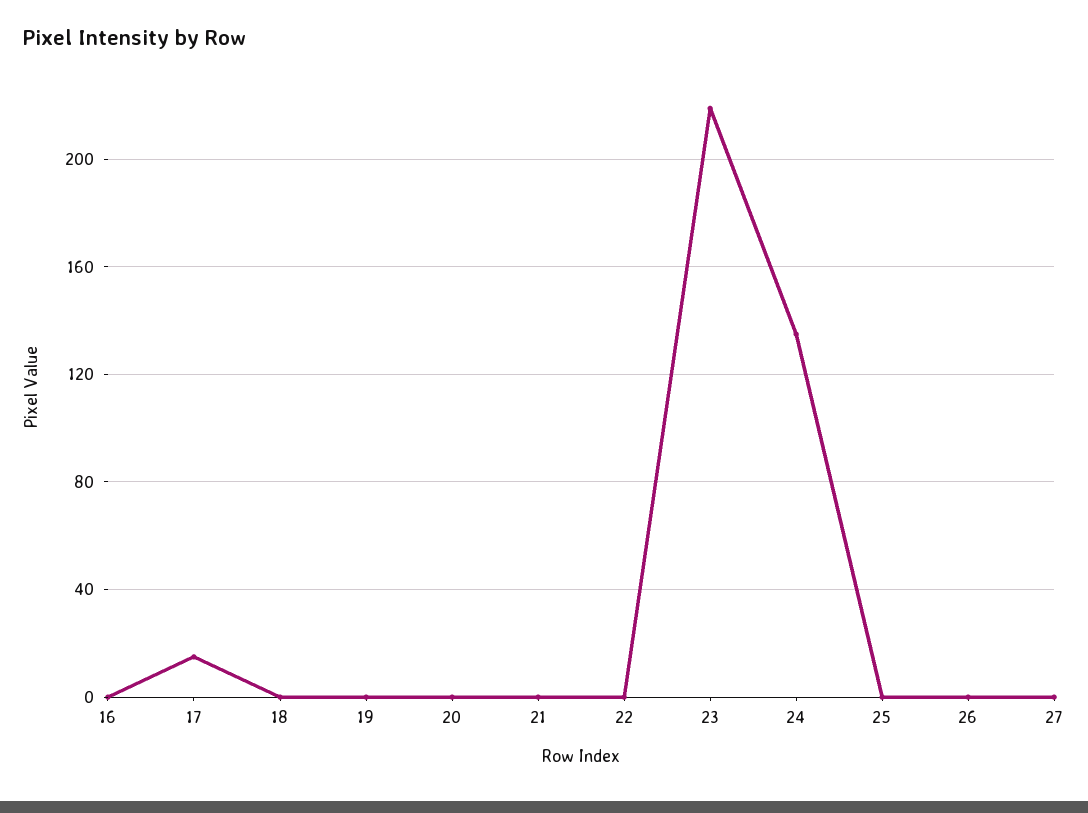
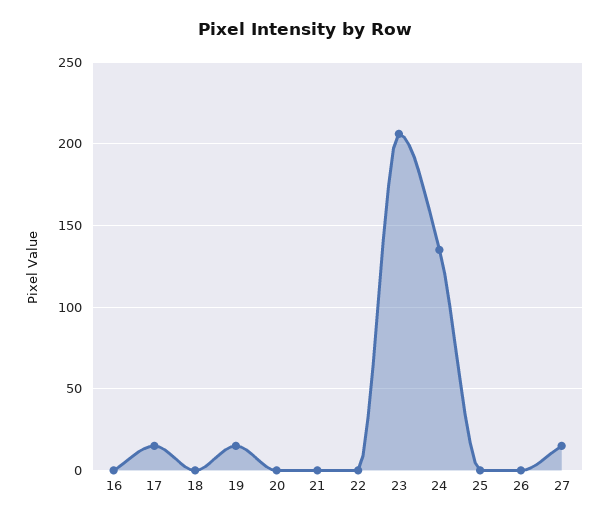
  {
    "16": 0,
    "17": 15,
    "18": 0,
-   "19": 0,
+   "19": 15,
    "20": 0,
    "21": 0,
    "22": 0,
-   "23": 220,
+   "23": 205,
    "24": 135,
    "25": 0,
    "26": 0,
-   "27": 0
+   "27": 15
  }

